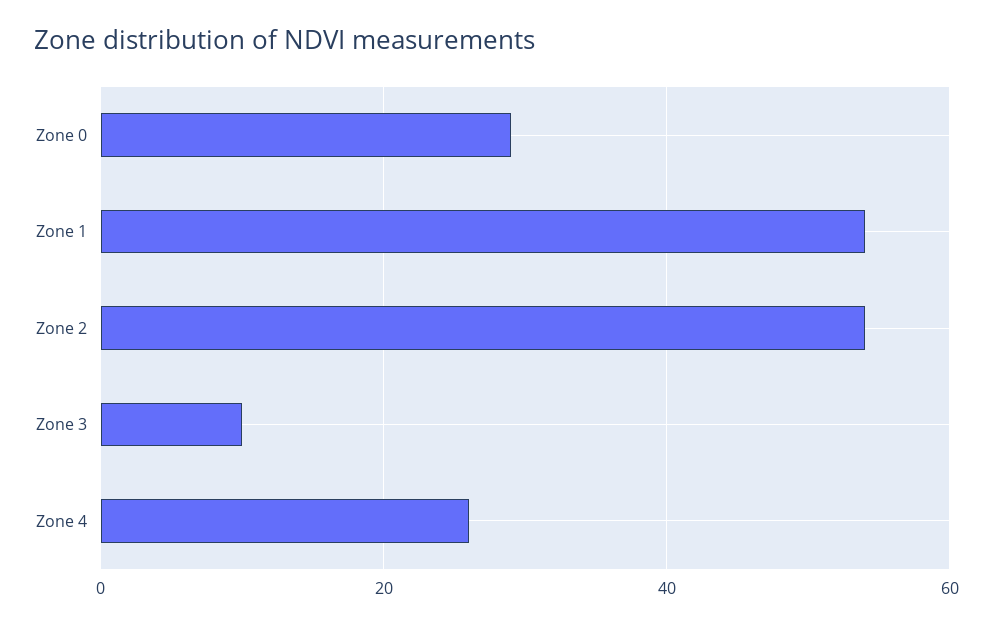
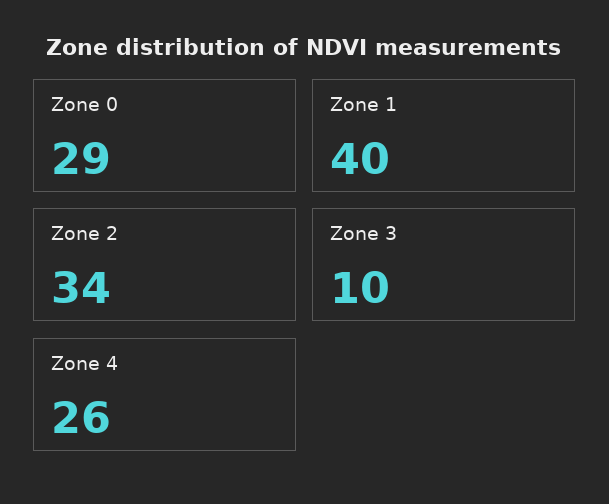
  {
    "Zone 0": 29,
-   "Zone 1": 55,
+   "Zone 1": 40,
-   "Zone 2": 55,
+   "Zone 2": 34,
    "Zone 3": 10,
    "Zone 4": 26
  }

